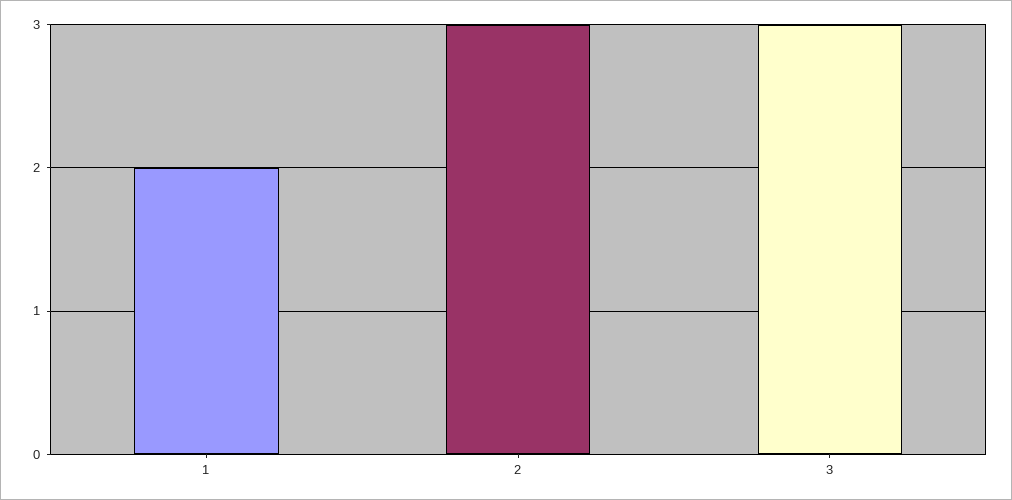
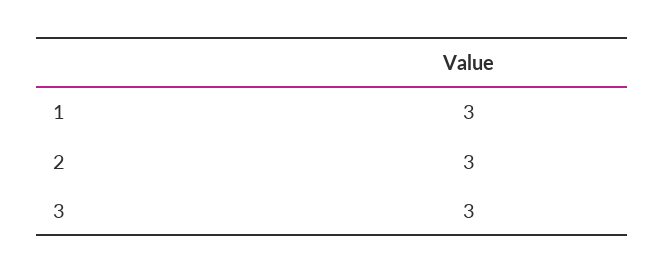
  {
-   "1": 2,
+   "1": 3,
    "2": 3,
    "3": 3
  }

